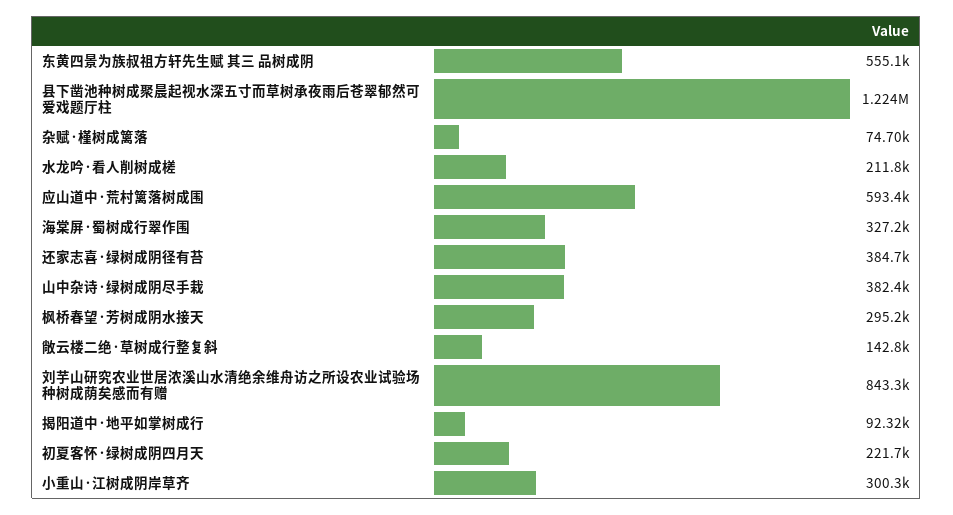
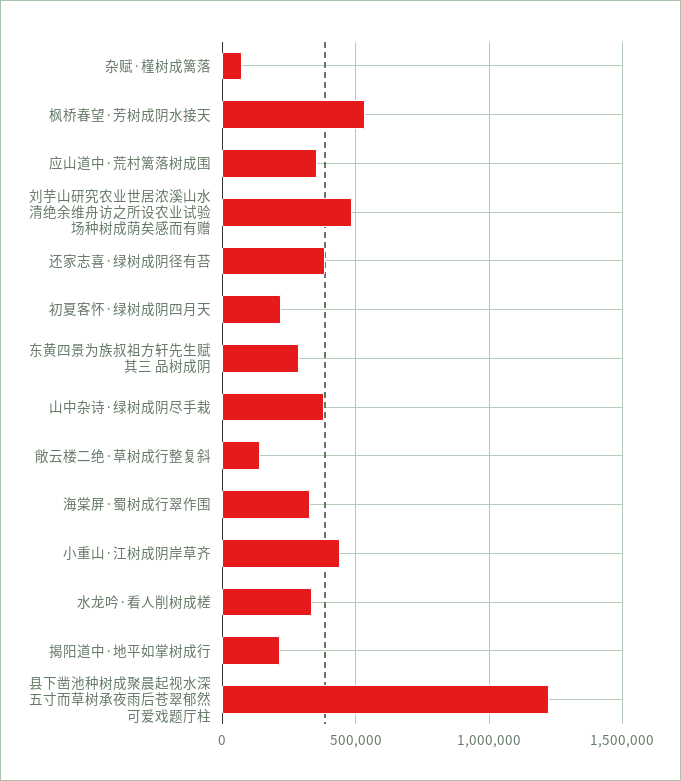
  {
-   "东黄四景为族叔祖方轩先生赋 其三 品树成阴": 555100,
+   "东黄四景为族叔祖方轩先生赋 其三 品树成阴": 300000,
    "县下凿池种树成聚晨起视水深五寸而草树承夜雨后苍翠郁然可爱戏题厅柱": 1224000,
    "杂赋·槿树成篱落": 74700,
-   "水龙吟·看人削树成槎": 211800,
+   "水龙吟·看人削树成槎": 350000,
-   "应山道中·荒村篱落树成围": 593400,
+   "应山道中·荒村篱落树成围": 350000,
    "海棠屏·蜀树成行翠作围": 327200,
    "还家志喜·绿树成阴径有苔": 384700,
    "山中杂诗·绿树成阴尽手栽": 382400,
-   "枫桥春望·芳树成阴水接天": 295200,
+   "枫桥春望·芳树成阴水接天": 550000,
    "敞云楼二绝·草树成行整复斜": 142800,
-   "刘芋山研究农业世居浓溪山水清绝余维舟访之所设农业试验场种树成荫矣感而有赠": 843300,
+   "刘芋山研究农业世居浓溪山水清绝余维舟访之所设农业试验场种树成荫矣感而有赠": 500000,
-   "揭阳道中·地平如掌树成行": 92320,
+   "揭阳道中·地平如掌树成行": 200000,
    "初夏客怀·绿树成阴四月天": 221700,
-   "小重山·江树成阴岸草齐": 300300
+   "小重山·江树成阴岸草齐": 450000
  }

